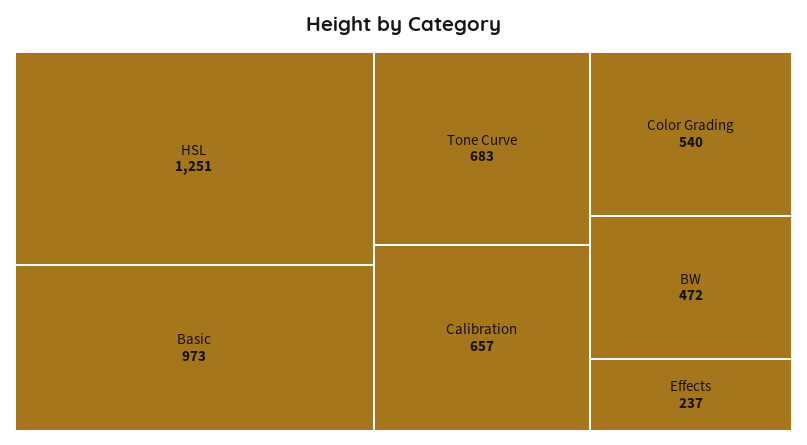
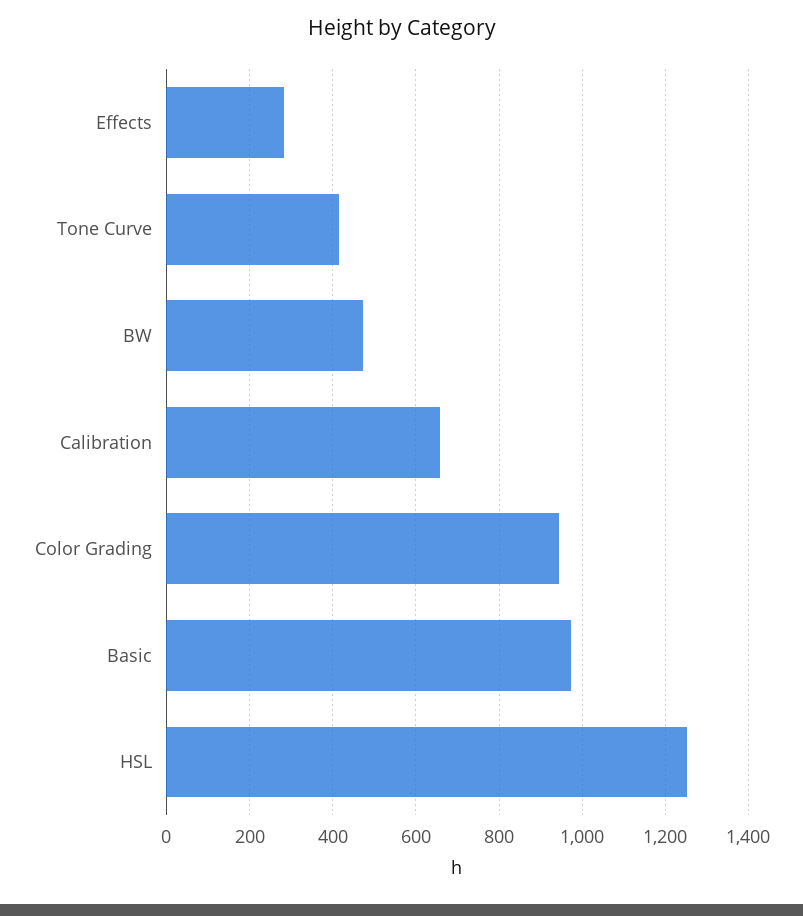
  {
    "HSL": 1251,
    "Basic": 973,
-   "Tone Curve": 683,
+   "Tone Curve": 420,
    "Calibration": 657,
-   "Color Grading": 540,
+   "Color Grading": 940,
    "BW": 472,
-   "Effects": 237
+   "Effects": 280
  }

